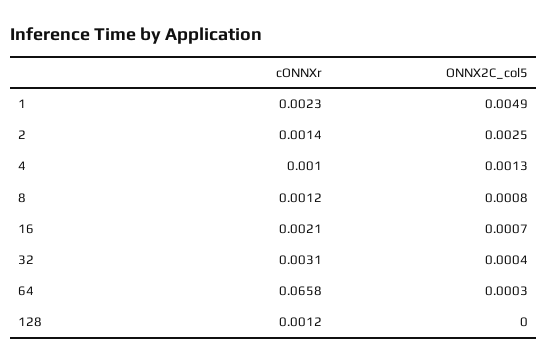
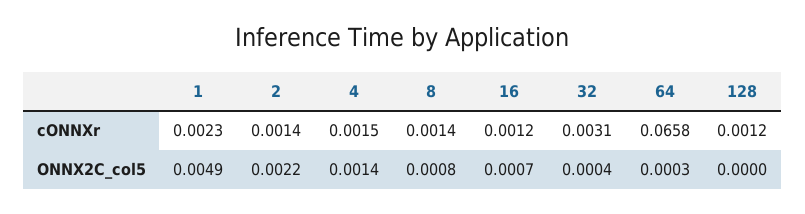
  {
    "cONNXr": {
      "1": 0.0023,
      "2": 0.0014,
-     "4": 0.001,
+     "4": 0.0015,
-     "8": 0.0012,
+     "8": 0.0014,
-     "16": 0.0021,
+     "16": 0.0012,
      "32": 0.0031,
      "64": 0.0658,
      "128": 0.0012
    },
    "ONNX2C_col5": {
      "1": 0.0049,
-     "2": 0.0025,
+     "2": 0.0022,
-     "4": 0.0013,
+     "4": 0.0014,
      "8": 0.0008,
      "16": 0.0007,
      "32": 0.0004,
      "64": 0.0003,
      "128": 0
    }
  }

